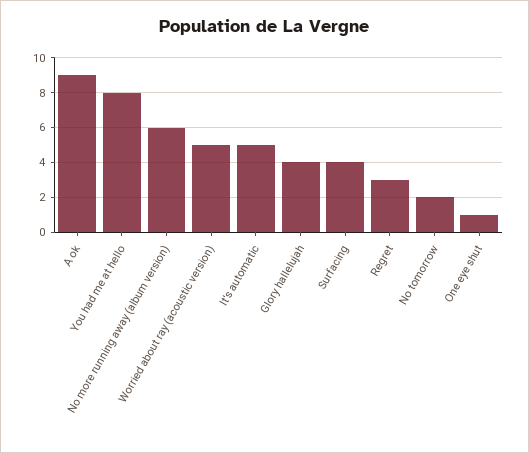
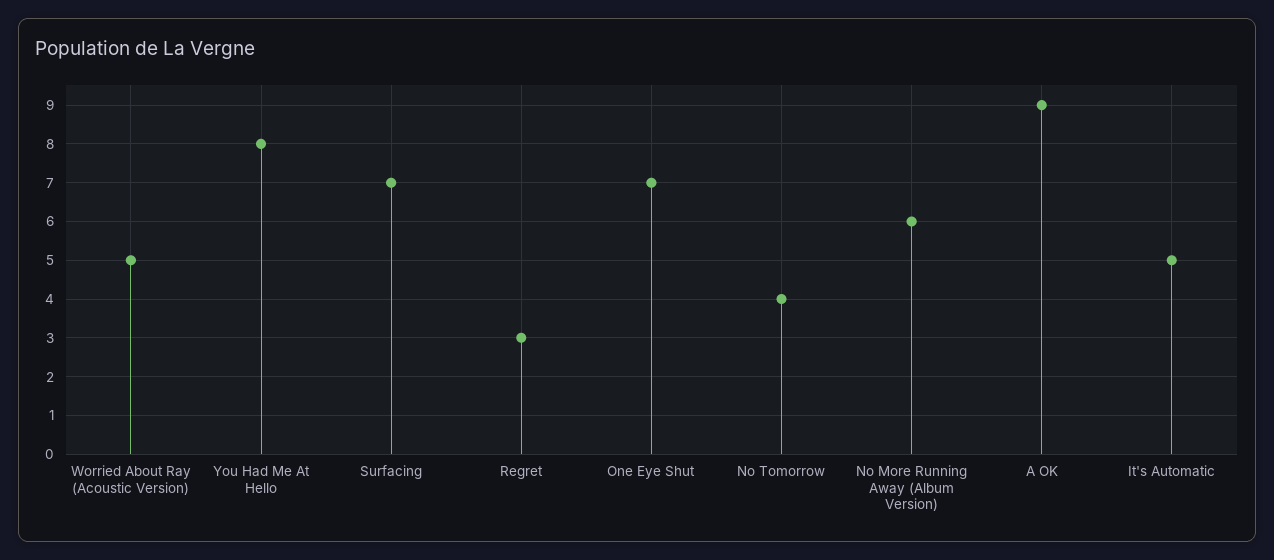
  {
    "A ok": 9,
    "You had me at hello": 8,
    "No more running away (album version)": 6,
    "Worried about ray (acoustic version)": 5,
    "It's automatic": 5,
-   "Glory hallelujah": 4,
-   "Surfacing": 4,
+   "Surfacing": 7,
    "Regret": 3,
-   "No tomorrow": 2,
+   "No tomorrow": 4,
-   "One eye shut": 1
+   "One eye shut": 7
  }

